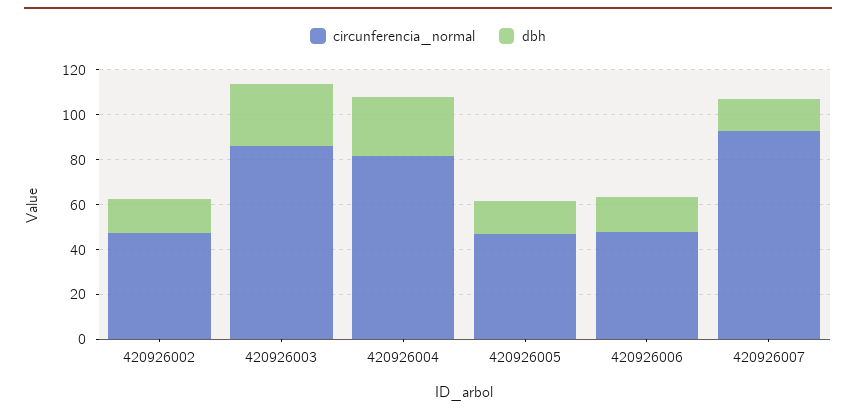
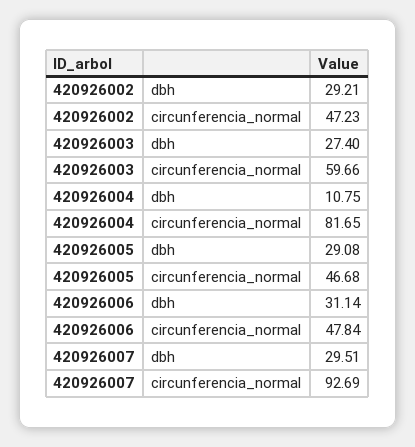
  {
    "circunferencia_normal": {
      "420926002": 47.23,
-     "420926003": 85,
+     "420926003": 59.66,
      "420926004": 81.65,
      "420926005": 46.68,
      "420926006": 47.84,
      "420926007": 92.69
    },
    "dbh": {
-     "420926002": 15,
+     "420926002": 29.21,
      "420926003": 27.4,
-     "420926004": 25,
+     "420926004": 10.75,
-     "420926005": 15,
+     "420926005": 29.08,
-     "420926006": 15,
+     "420926006": 31.14,
-     "420926007": 15
+     "420926007": 29.51
    }
  }

